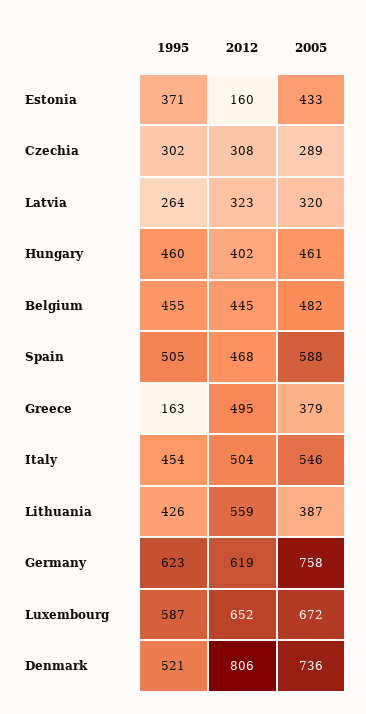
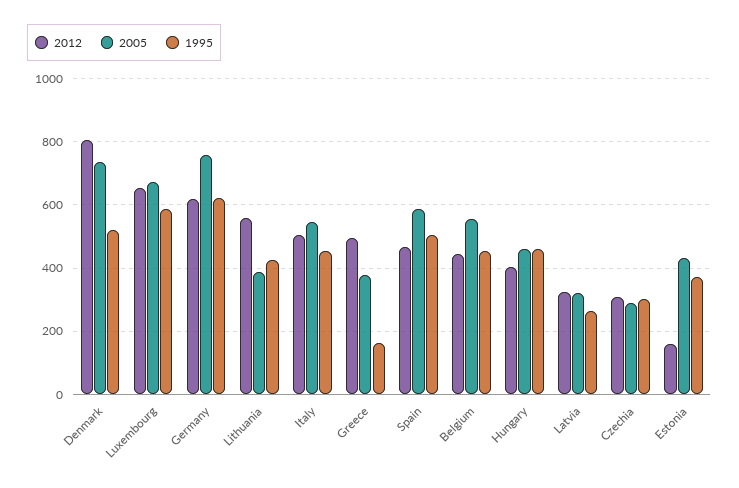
  {
    "1995": {
      "Estonia": 371,
      "Czechia": 302,
      "Latvia": 264,
      "Hungary": 460,
      "Belgium": 455,
      "Spain": 505,
      "Greece": 163,
      "Italy": 454,
      "Lithuania": 426,
      "Germany": 623,
      "Luxembourg": 587,
      "Denmark": 521
    },
    "2012": {
      "Estonia": 160,
      "Czechia": 308,
      "Latvia": 323,
      "Hungary": 402,
      "Belgium": 445,
      "Spain": 468,
      "Greece": 495,
      "Italy": 504,
      "Lithuania": 559,
      "Germany": 619,
      "Luxembourg": 652,
      "Denmark": 806
    },
    "2005": {
      "Estonia": 433,
      "Czechia": 289,
      "Latvia": 320,
      "Hungary": 461,
-     "Belgium": 482,
+     "Belgium": 560,
      "Spain": 588,
      "Greece": 379,
      "Italy": 546,
      "Lithuania": 387,
      "Germany": 758,
      "Luxembourg": 672,
      "Denmark": 736
    }
  }

